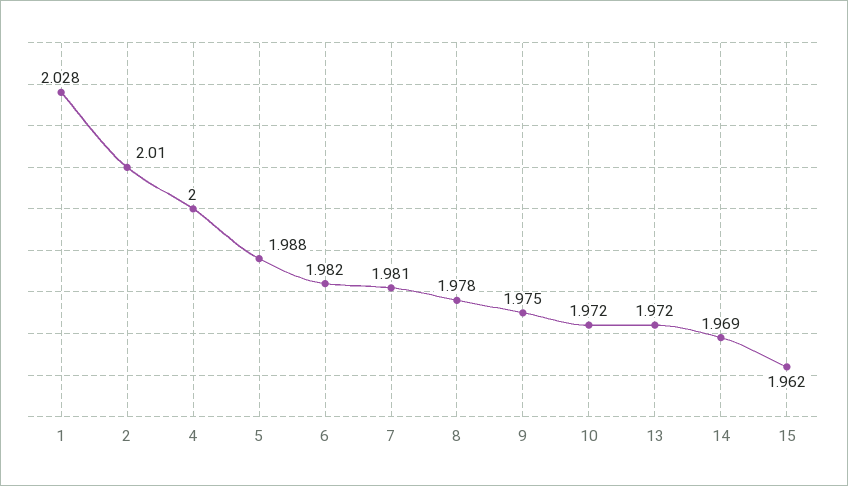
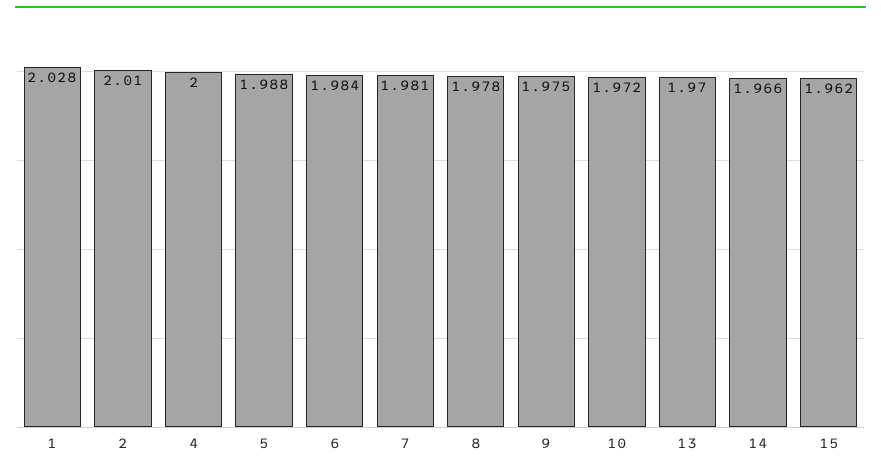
  {
    "1": 2.028,
    "2": 2.01,
    "4": 2,
    "5": 1.988,
-   "6": 1.982,
+   "6": 1.984,
    "7": 1.981,
    "8": 1.978,
    "9": 1.975,
    "10": 1.972,
-   "13": 1.972,
+   "13": 1.97,
-   "14": 1.969,
+   "14": 1.966,
    "15": 1.962
  }

